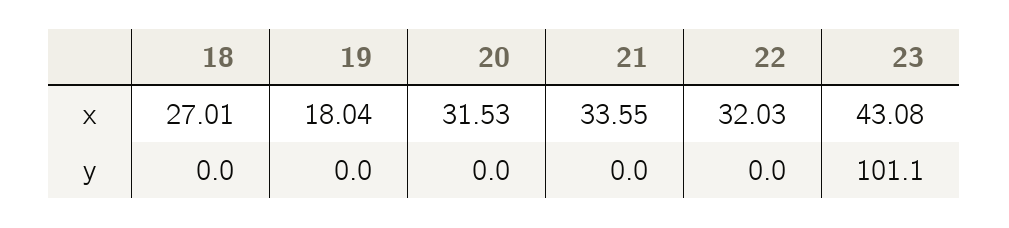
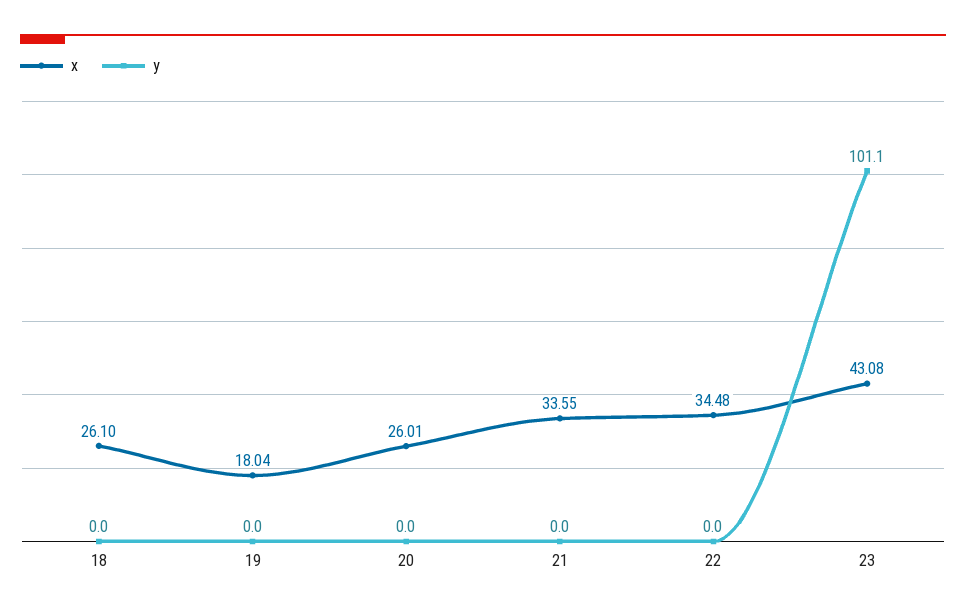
  {
    "x": {
-     "18": 27.01,
+     "18": 26.1,
      "19": 18.04,
-     "20": 31.53,
+     "20": 26.01,
      "21": 33.55,
-     "22": 32.03,
+     "22": 34.48,
      "23": 43.08
    },
    "y": {
      "18": 0,
      "19": 0,
      "20": 0,
      "21": 0,
      "22": 0,
      "23": 101.1
    }
  }

